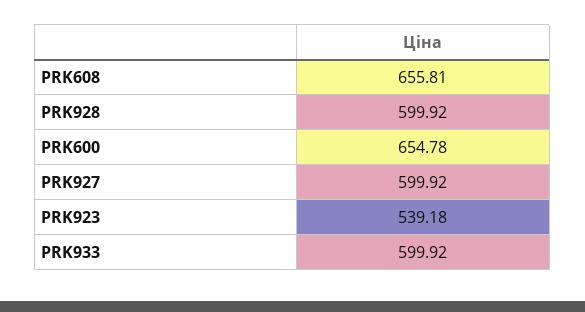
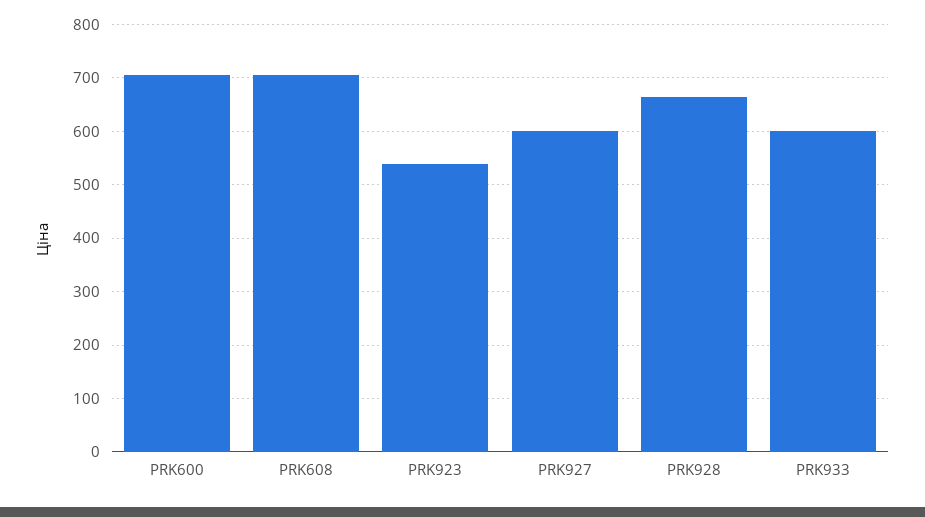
  {
-   "PRK608": 655.81,
+   "PRK608": 700,
-   "PRK928": 599.92,
+   "PRK928": 660,
-   "PRK600": 654.78,
+   "PRK600": 700,
    "PRK927": 599.92,
    "PRK923": 539.18,
    "PRK933": 599.92
  }

